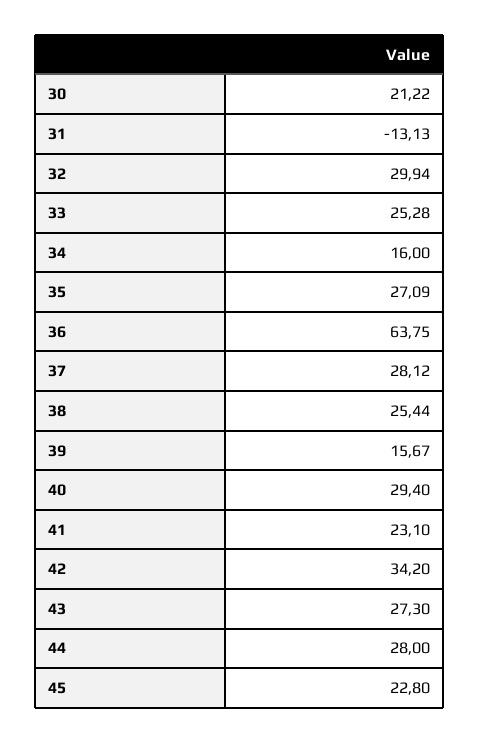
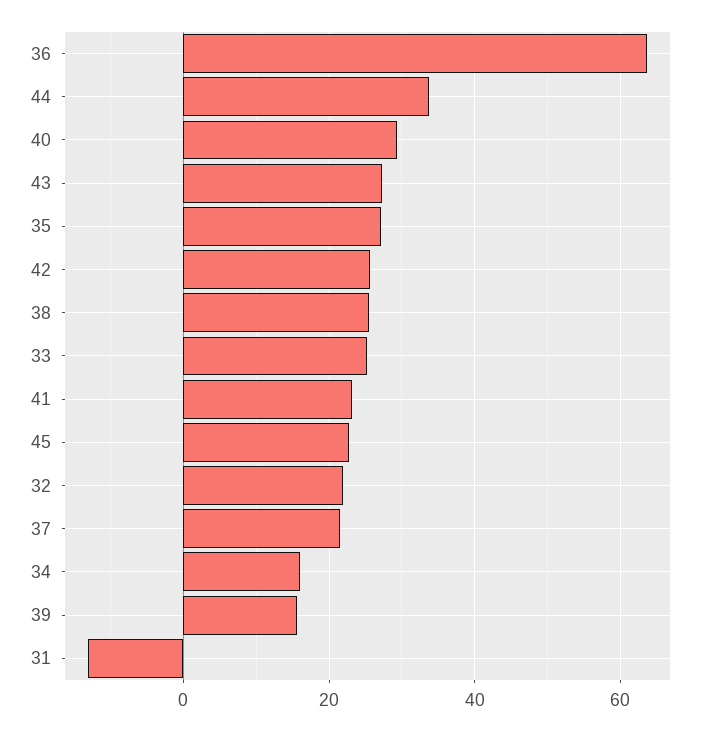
  {
-   "30": 21.22,
    "31": -13.13,
-   "32": 29.94,
+   "32": 22,
    "33": 25.28,
    "34": 16,
    "35": 27.09,
    "36": 63.75,
-   "37": 28.12,
+   "37": 22,
    "38": 25.44,
    "39": 15.67,
    "40": 29.4,
    "41": 23.1,
-   "42": 34.2,
+   "42": 26,
    "43": 27.3,
-   "44": 28,
+   "44": 34,
    "45": 22.8
  }

